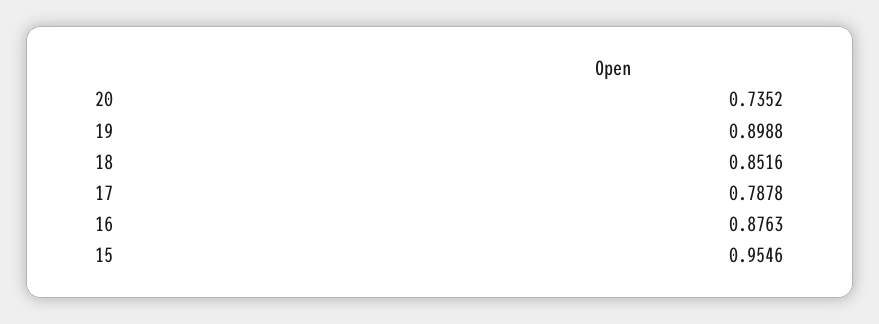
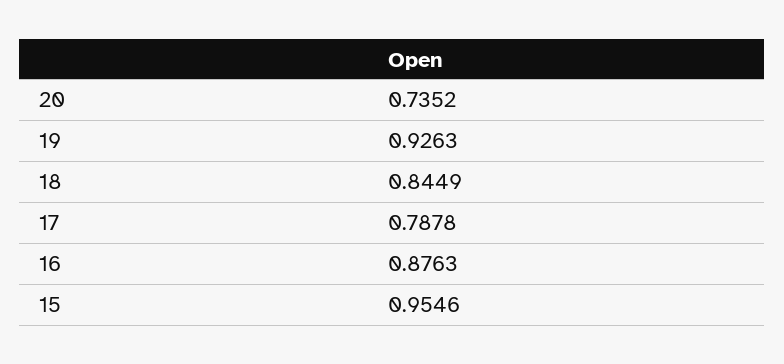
  {
    "20": 0.7352,
-   "19": 0.8988,
+   "19": 0.9263,
-   "18": 0.8516,
+   "18": 0.8449,
    "17": 0.7878,
    "16": 0.8763,
    "15": 0.9546
  }

